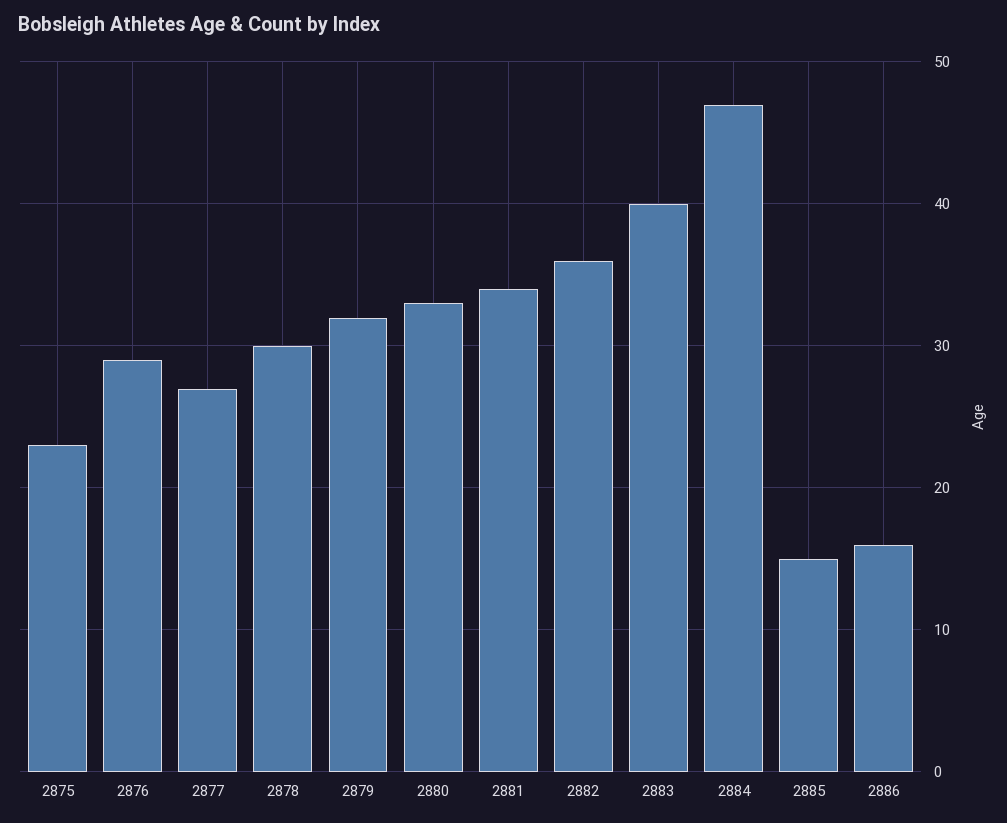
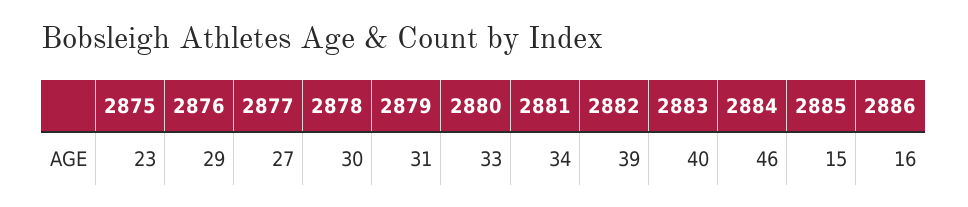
  {
    "2875": 23,
    "2876": 29,
    "2877": 27,
    "2878": 30,
-   "2879": 32,
+   "2879": 31,
    "2880": 33,
    "2881": 34,
-   "2882": 36,
+   "2882": 39,
    "2883": 40,
-   "2884": 47,
+   "2884": 46,
    "2885": 15,
    "2886": 16
  }

